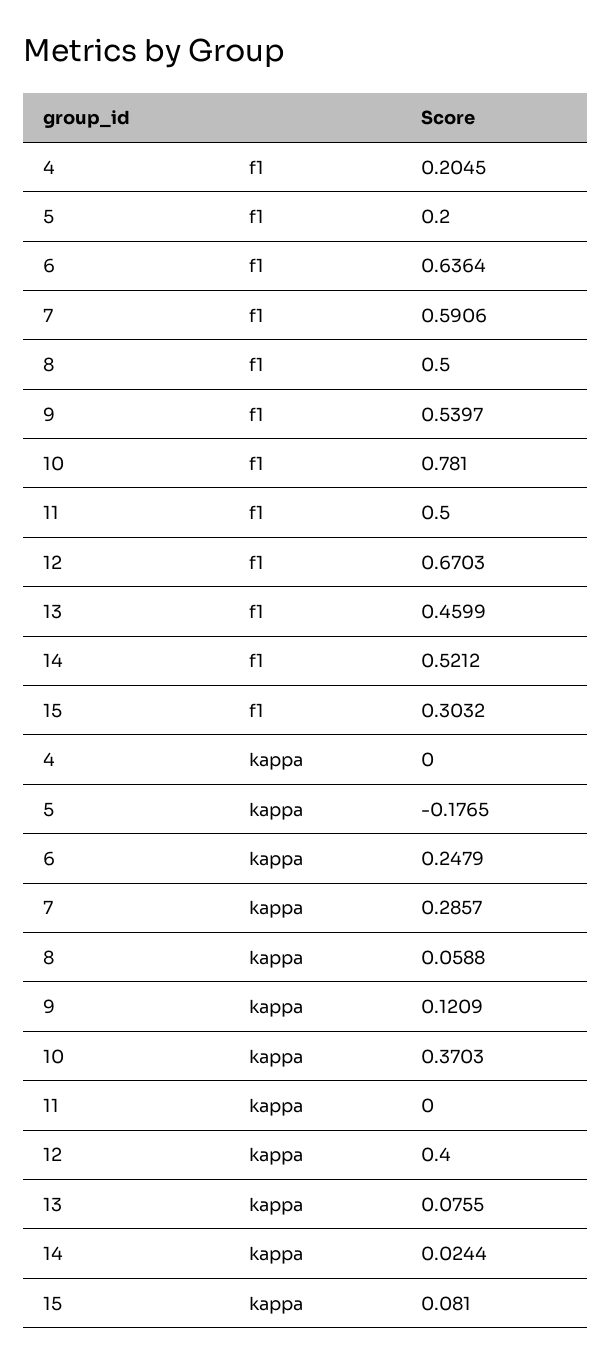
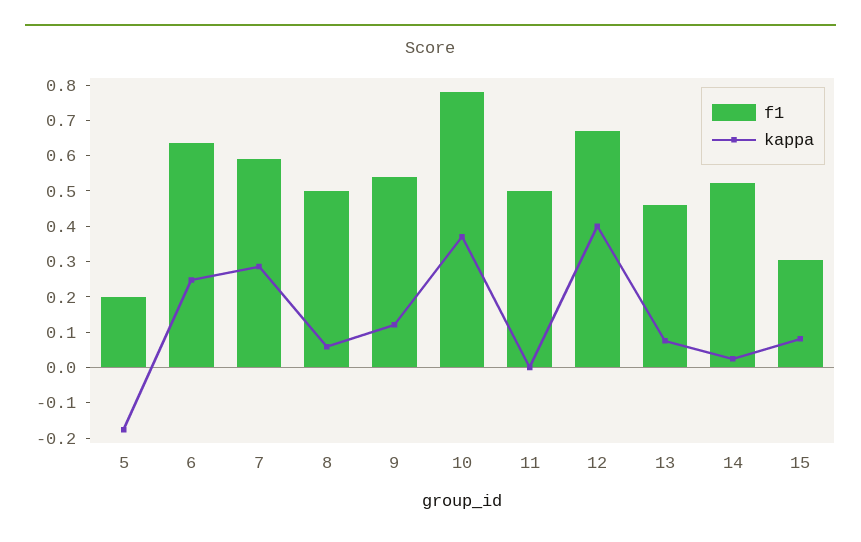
  {
    "f1": {
-     "4": 0.2045,
      "5": 0.2,
      "6": 0.6364,
      "7": 0.5906,
      "8": 0.5,
      "9": 0.5397,
      "10": 0.781,
      "11": 0.5,
      "12": 0.6703,
      "13": 0.4599,
      "14": 0.5212,
      "15": 0.3032
    },
    "kappa": {
-     "4": 0,
      "5": -0.1765,
      "6": 0.2479,
      "7": 0.2857,
      "8": 0.0588,
      "9": 0.1209,
      "10": 0.3703,
      "11": 0,
      "12": 0.4,
      "13": 0.0755,
      "14": 0.0244,
      "15": 0.081
    }
  }

